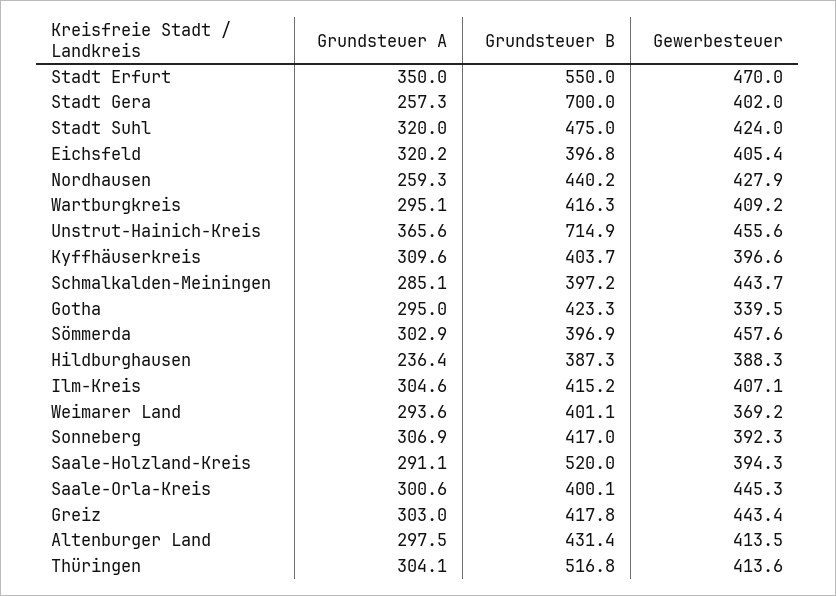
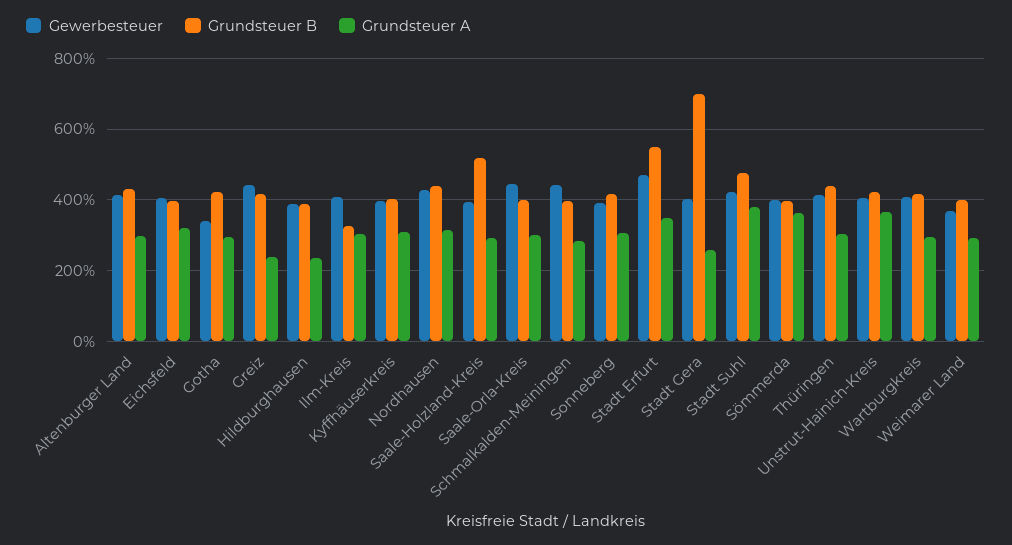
  {
    "Grundsteuer A": {
      "Stadt Erfurt": 350,
      "Stadt Gera": 257.3,
-     "Stadt Suhl": 320,
+     "Stadt Suhl": 380,
      "Eichsfeld": 320.2,
-     "Nordhausen": 259.3,
+     "Nordhausen": 320,
      "Wartburgkreis": 295.1,
      "Unstrut-Hainich-Kreis": 365.6,
      "Kyffhäuserkreis": 309.6,
      "Schmalkalden-Meiningen": 285.1,
      "Gotha": 295,
-     "Sömmerda": 302.9,
+     "Sömmerda": 360,
      "Hildburghausen": 236.4,
      "Ilm-Kreis": 304.6,
      "Weimarer Land": 293.6,
      "Sonneberg": 306.9,
      "Saale-Holzland-Kreis": 291.1,
      "Saale-Orla-Kreis": 300.6,
-     "Greiz": 303,
+     "Greiz": 240,
      "Altenburger Land": 297.5,
      "Thüringen": 304.1
    },
    "Grundsteuer B": {
      "Stadt Erfurt": 550,
      "Stadt Gera": 700,
      "Stadt Suhl": 475,
      "Eichsfeld": 396.8,
      "Nordhausen": 440.2,
      "Wartburgkreis": 416.3,
-     "Unstrut-Hainich-Kreis": 714.9,
+     "Unstrut-Hainich-Kreis": 420,
      "Kyffhäuserkreis": 403.7,
      "Schmalkalden-Meiningen": 397.2,
      "Gotha": 423.3,
      "Sömmerda": 396.9,
      "Hildburghausen": 387.3,
-     "Ilm-Kreis": 415.2,
+     "Ilm-Kreis": 320,
      "Weimarer Land": 401.1,
      "Sonneberg": 417,
      "Saale-Holzland-Kreis": 520,
      "Saale-Orla-Kreis": 400.1,
      "Greiz": 417.8,
      "Altenburger Land": 431.4,
-     "Thüringen": 516.8
+     "Thüringen": 440
    },
    "Gewerbesteuer": {
      "Stadt Erfurt": 470,
      "Stadt Gera": 402,
      "Stadt Suhl": 424,
      "Eichsfeld": 405.4,
      "Nordhausen": 427.9,
      "Wartburgkreis": 409.2,
-     "Unstrut-Hainich-Kreis": 455.6,
+     "Unstrut-Hainich-Kreis": 400,
      "Kyffhäuserkreis": 396.6,
      "Schmalkalden-Meiningen": 443.7,
      "Gotha": 339.5,
-     "Sömmerda": 457.6,
+     "Sömmerda": 400,
      "Hildburghausen": 388.3,
      "Ilm-Kreis": 407.1,
      "Weimarer Land": 369.2,
      "Sonneberg": 392.3,
      "Saale-Holzland-Kreis": 394.3,
      "Saale-Orla-Kreis": 445.3,
      "Greiz": 443.4,
      "Altenburger Land": 413.5,
      "Thüringen": 413.6
    }
  }

